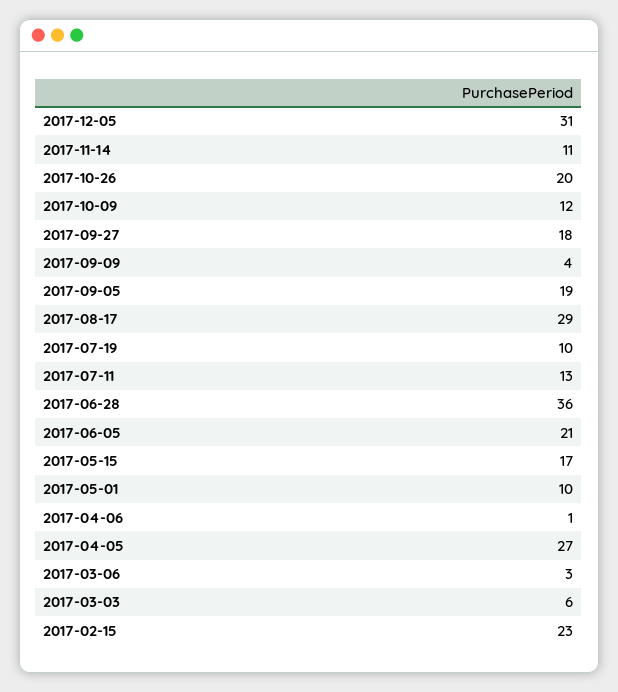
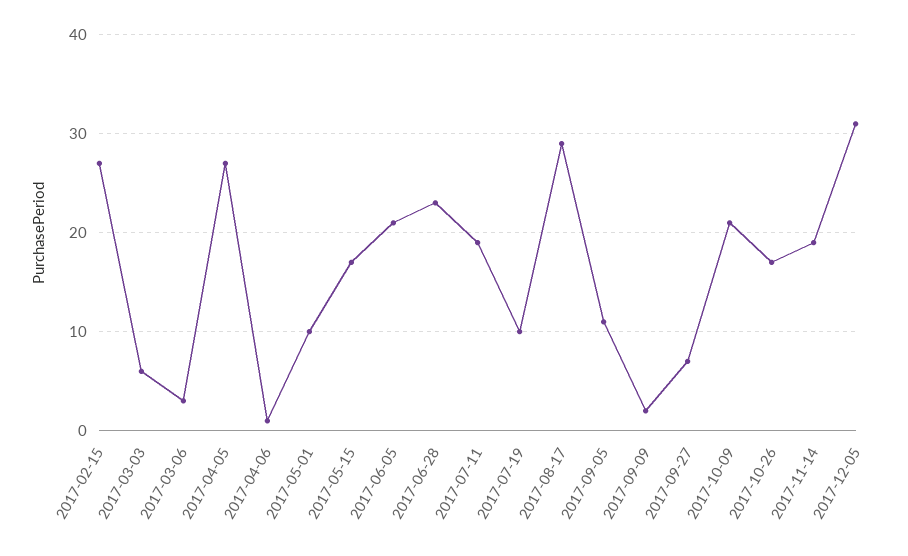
  {
    "2017-12-05": 31,
-   "2017-11-14": 11,
+   "2017-11-14": 19,
-   "2017-10-26": 20,
+   "2017-10-26": 17,
-   "2017-10-09": 12,
+   "2017-10-09": 21,
-   "2017-09-27": 18,
+   "2017-09-27": 7,
-   "2017-09-09": 4,
+   "2017-09-09": 2,
-   "2017-09-05": 19,
+   "2017-09-05": 11,
    "2017-08-17": 29,
    "2017-07-19": 10,
-   "2017-07-11": 13,
+   "2017-07-11": 19,
-   "2017-06-28": 36,
+   "2017-06-28": 23,
    "2017-06-05": 21,
    "2017-05-15": 17,
    "2017-05-01": 10,
    "2017-04-06": 1,
    "2017-04-05": 27,
    "2017-03-06": 3,
    "2017-03-03": 6,
-   "2017-02-15": 23
+   "2017-02-15": 27
  }

